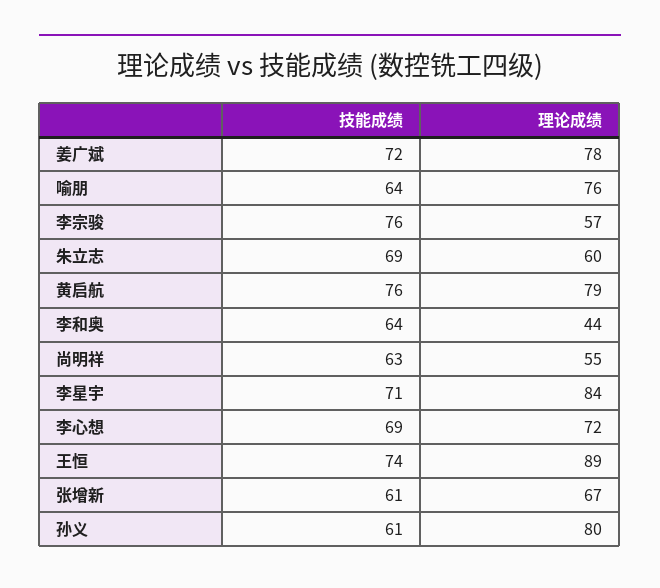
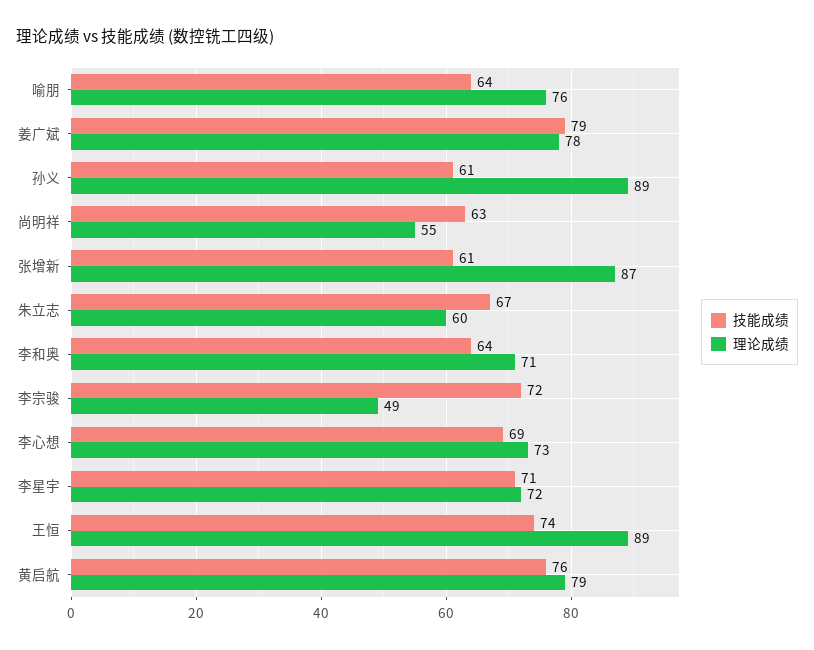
  {
    "技能成绩": {
-     "姜广斌": 72,
+     "姜广斌": 79,
      "喻朋": 64,
-     "李宗骏": 76,
+     "李宗骏": 72,
-     "朱立志": 69,
+     "朱立志": 67,
      "黄启航": 76,
      "李和奥": 64,
      "尚明祥": 63,
      "李星宇": 71,
      "李心想": 69,
      "王恒": 74,
      "张增新": 61,
      "孙义": 61
    },
    "理论成绩": {
      "姜广斌": 78,
      "喻朋": 76,
-     "李宗骏": 57,
+     "李宗骏": 49,
      "朱立志": 60,
      "黄启航": 79,
-     "李和奥": 44,
+     "李和奥": 71,
      "尚明祥": 55,
-     "李星宇": 84,
+     "李星宇": 72,
-     "李心想": 72,
+     "李心想": 73,
      "王恒": 89,
-     "张增新": 67,
+     "张增新": 87,
-     "孙义": 80
+     "孙义": 89
    }
  }

